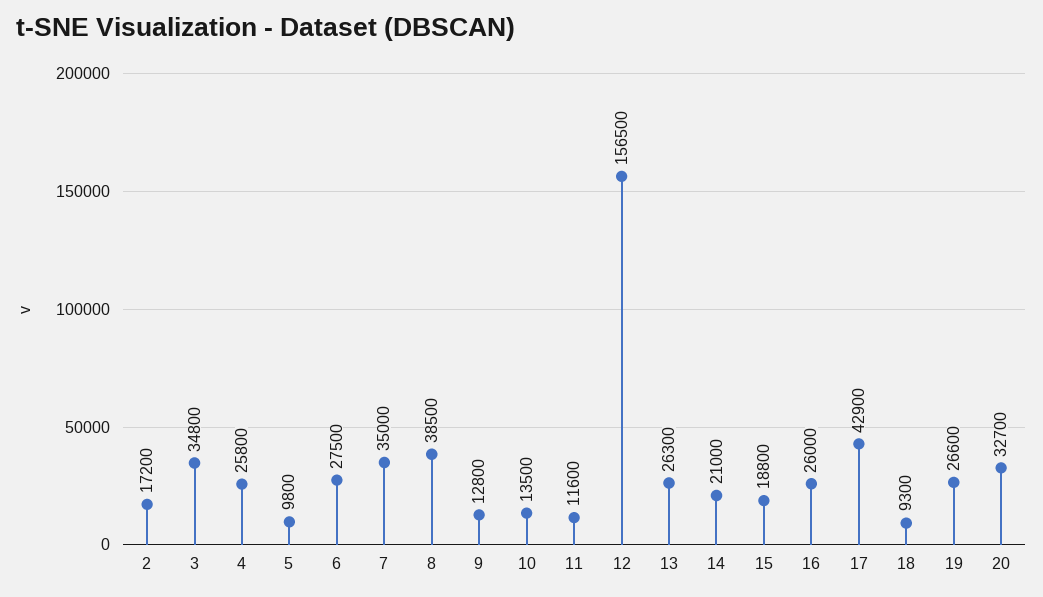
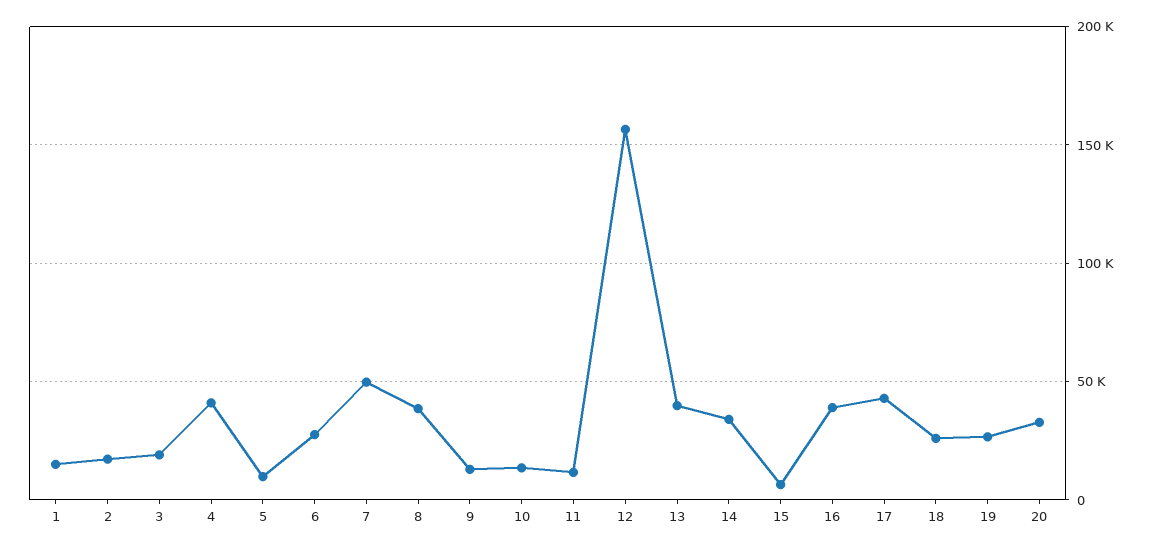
  {
    "2": 17200,
-   "3": 34800,
+   "3": 20000,
-   "4": 25800,
+   "4": 40000,
    "5": 9800,
    "6": 27500,
-   "7": 35000,
+   "7": 50000,
    "8": 38500,
    "9": 12800,
    "10": 13500,
    "11": 11600,
    "12": 156500,
-   "13": 26300,
+   "13": 40000,
-   "14": 21000,
+   "14": 35000,
-   "15": 18800,
+   "15": 5000,
-   "16": 26000,
+   "16": 40000,
    "17": 42900,
-   "18": 9300,
+   "18": 25000,
    "19": 26600,
-   "20": 32700
+   "20": 32700,
+   "1": 15000
  }

